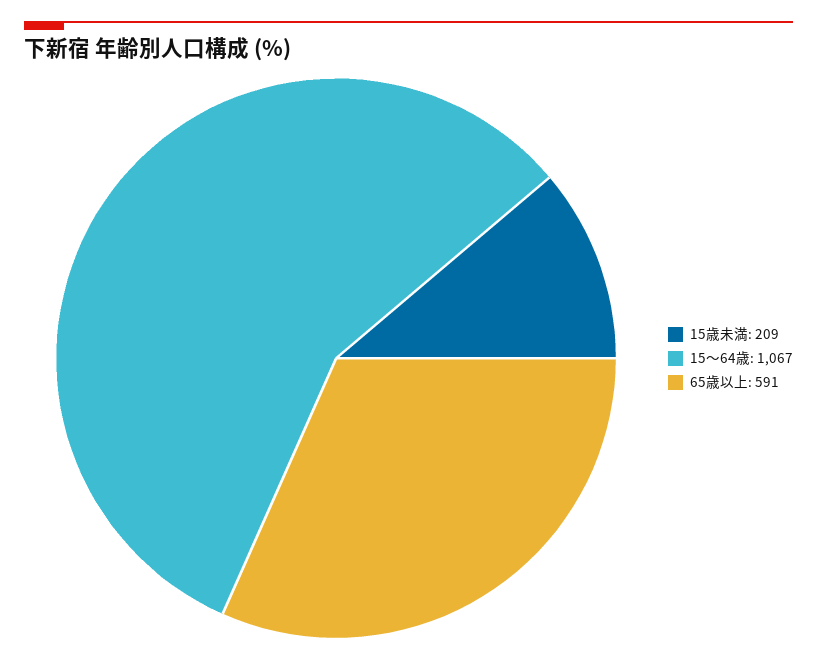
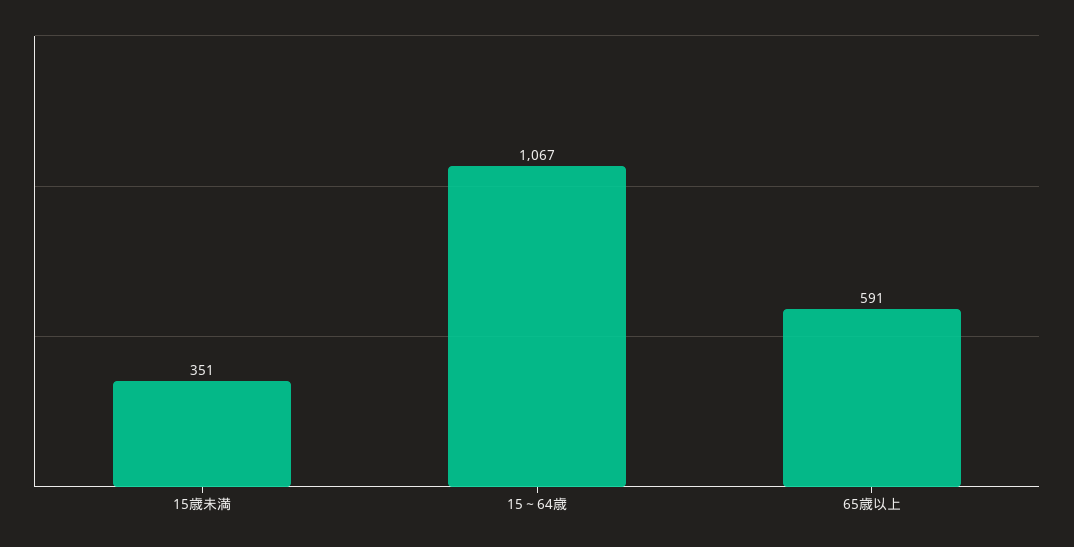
  {
-   "15歳未満": 209,
+   "15歳未満": 351,
    "15～64歳": 1067,
    "65歳以上": 591
  }

